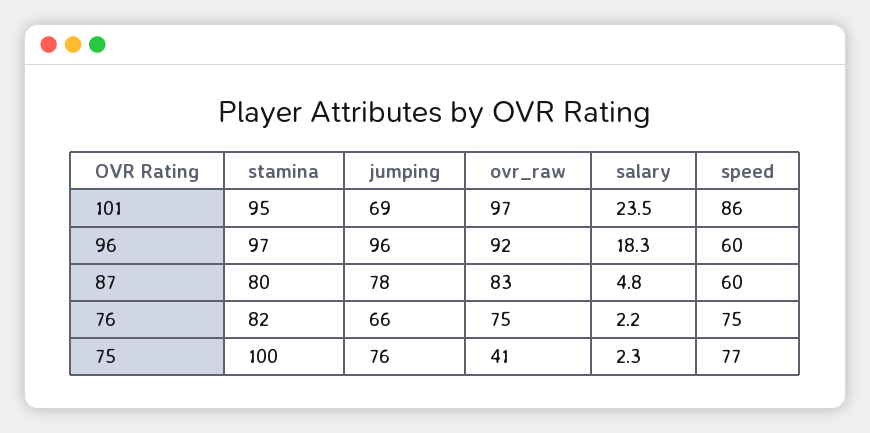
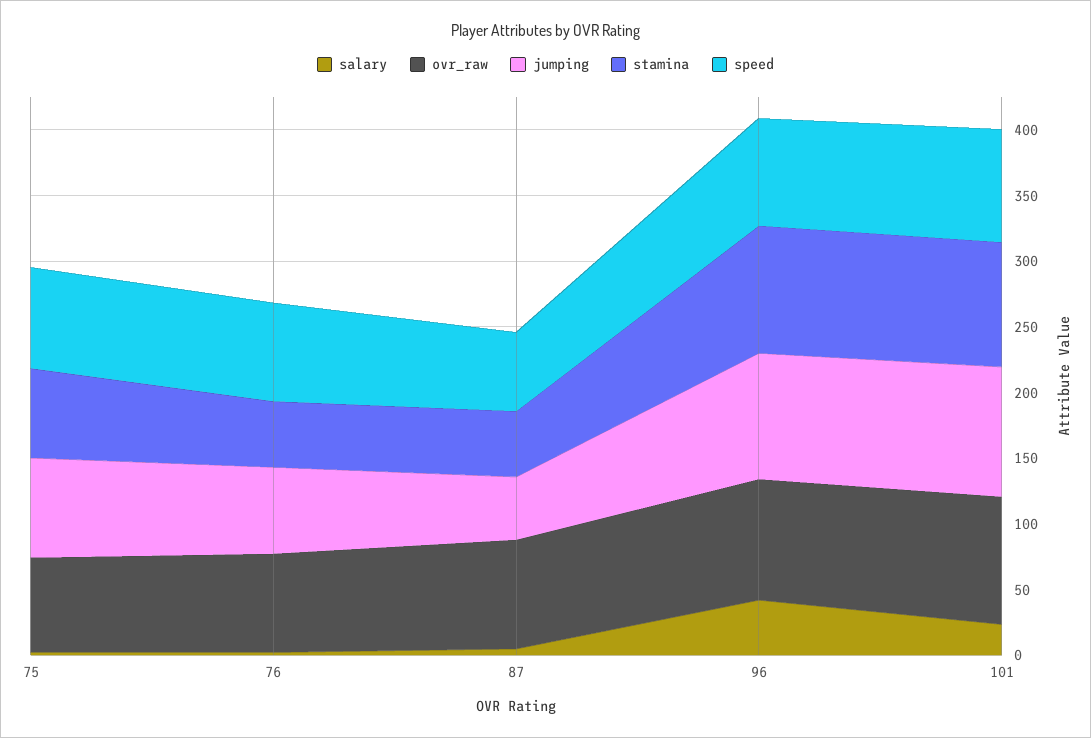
  {
    "stamina": {
      "101": 95,
      "96": 97,
-     "87": 80,
+     "87": 50,
-     "76": 82,
+     "76": 50,
-     "75": 100
+     "75": 70
    },
    "jumping": {
-     "101": 69,
+     "101": 100,
      "96": 96,
-     "87": 78,
+     "87": 50,
      "76": 66,
      "75": 76
    },
    "ovr_raw": {
      "101": 97,
      "96": 92,
      "87": 83,
      "76": 75,
-     "75": 41
+     "75": 70
    },
    "salary": {
      "101": 23.5,
-     "96": 18.3,
+     "96": 40,
      "87": 4.8,
      "76": 2.2,
      "75": 2.3
    },
    "speed": {
      "101": 86,
-     "96": 60,
+     "96": 80,
      "87": 60,
      "76": 75,
      "75": 77
    }
  }

